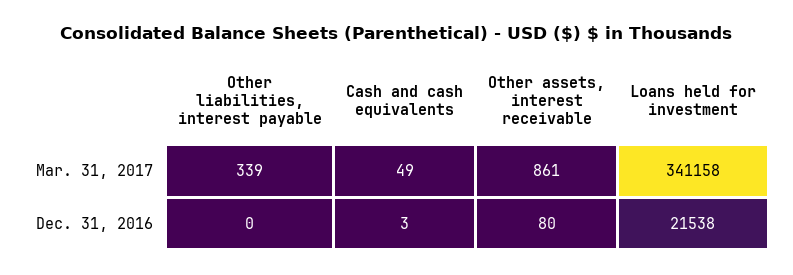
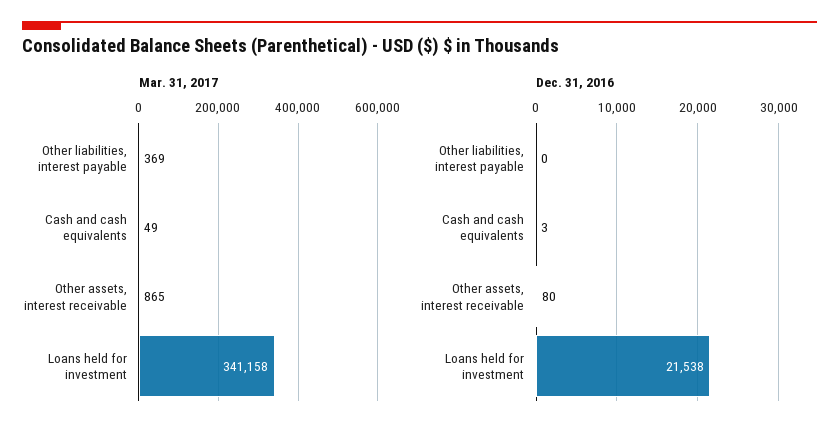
  {
    "Mar. 31, 2017": {
-     "Other liabilities, interest payable": 339,
+     "Other liabilities, interest payable": 369,
      "Cash and cash equivalents": 49,
-     "Other assets, interest receivable": 861,
+     "Other assets, interest receivable": 865,
      "Loans held for investment": 341158
    },
    "Dec. 31, 2016": {
      "Other liabilities, interest payable": 0,
      "Cash and cash equivalents": 3,
      "Other assets, interest receivable": 80,
      "Loans held for investment": 21538
    }
  }

